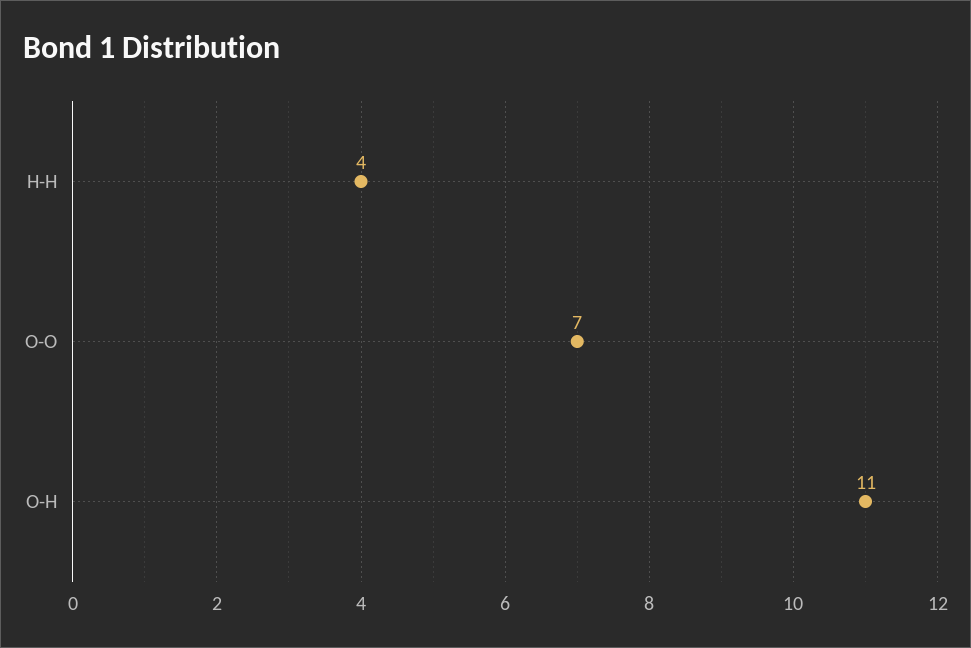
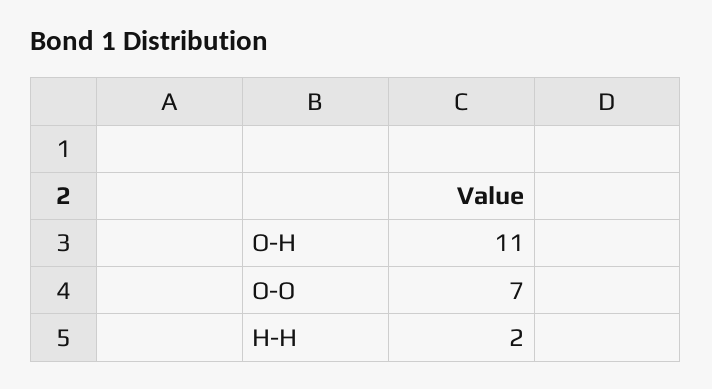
  {
-   "H-H": 4,
+   "H-H": 2,
    "O-O": 7,
    "O-H": 11
  }

